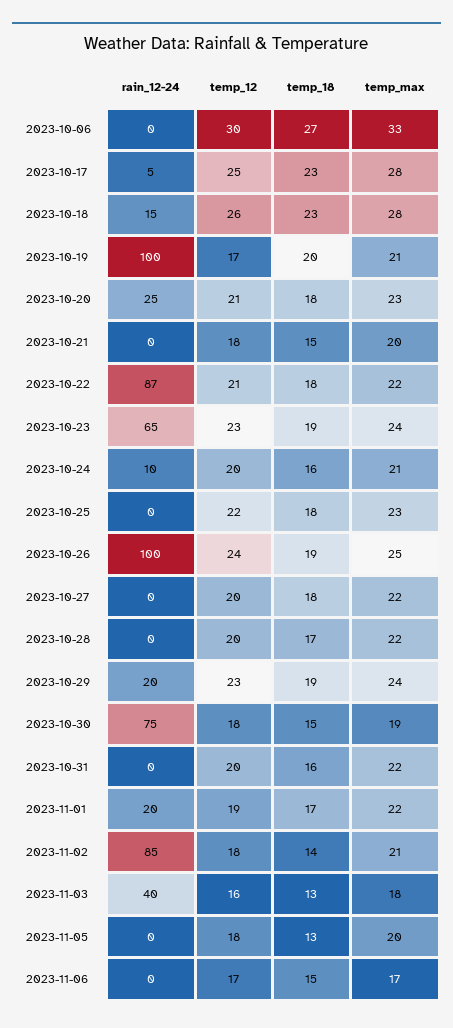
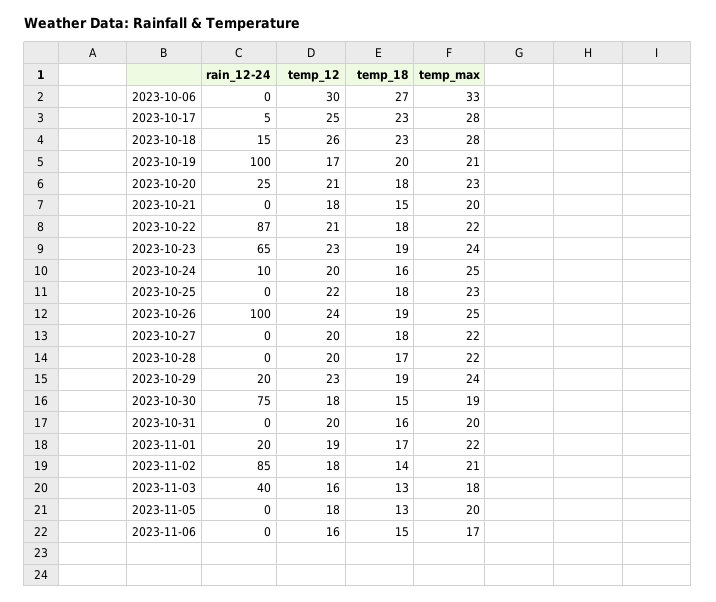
  {
    "rain_12-24": {
      "2023-10-06": 0,
      "2023-10-17": 5,
      "2023-10-18": 15,
      "2023-10-19": 100,
      "2023-10-20": 25,
      "2023-10-21": 0,
      "2023-10-22": 87,
      "2023-10-23": 65,
      "2023-10-24": 10,
      "2023-10-25": 0,
      "2023-10-26": 100,
      "2023-10-27": 0,
      "2023-10-28": 0,
      "2023-10-29": 20,
      "2023-10-30": 75,
      "2023-10-31": 0,
      "2023-11-01": 20,
      "2023-11-02": 85,
      "2023-11-03": 40,
      "2023-11-05": 0,
      "2023-11-06": 0
    },
    "temp_12": {
      "2023-10-06": 30,
      "2023-10-17": 25,
      "2023-10-18": 26,
      "2023-10-19": 17,
      "2023-10-20": 21,
      "2023-10-21": 18,
      "2023-10-22": 21,
      "2023-10-23": 23,
      "2023-10-24": 20,
      "2023-10-25": 22,
      "2023-10-26": 24,
      "2023-10-27": 20,
      "2023-10-28": 20,
      "2023-10-29": 23,
      "2023-10-30": 18,
      "2023-10-31": 20,
      "2023-11-01": 19,
      "2023-11-02": 18,
      "2023-11-03": 16,
      "2023-11-05": 18,
-     "2023-11-06": 17
+     "2023-11-06": 16
    },
    "temp_18": {
      "2023-10-06": 27,
      "2023-10-17": 23,
      "2023-10-18": 23,
      "2023-10-19": 20,
      "2023-10-20": 18,
      "2023-10-21": 15,
      "2023-10-22": 18,
      "2023-10-23": 19,
      "2023-10-24": 16,
      "2023-10-25": 18,
      "2023-10-26": 19,
      "2023-10-27": 18,
      "2023-10-28": 17,
      "2023-10-29": 19,
      "2023-10-30": 15,
      "2023-10-31": 16,
      "2023-11-01": 17,
      "2023-11-02": 14,
      "2023-11-03": 13,
      "2023-11-05": 13,
      "2023-11-06": 15
    },
    "temp_max": {
      "2023-10-06": 33,
      "2023-10-17": 28,
      "2023-10-18": 28,
      "2023-10-19": 21,
      "2023-10-20": 23,
      "2023-10-21": 20,
      "2023-10-22": 22,
      "2023-10-23": 24,
-     "2023-10-24": 21,
+     "2023-10-24": 25,
      "2023-10-25": 23,
      "2023-10-26": 25,
      "2023-10-27": 22,
      "2023-10-28": 22,
      "2023-10-29": 24,
      "2023-10-30": 19,
-     "2023-10-31": 22,
+     "2023-10-31": 20,
      "2023-11-01": 22,
      "2023-11-02": 21,
      "2023-11-03": 18,
      "2023-11-05": 20,
      "2023-11-06": 17
    }
  }

